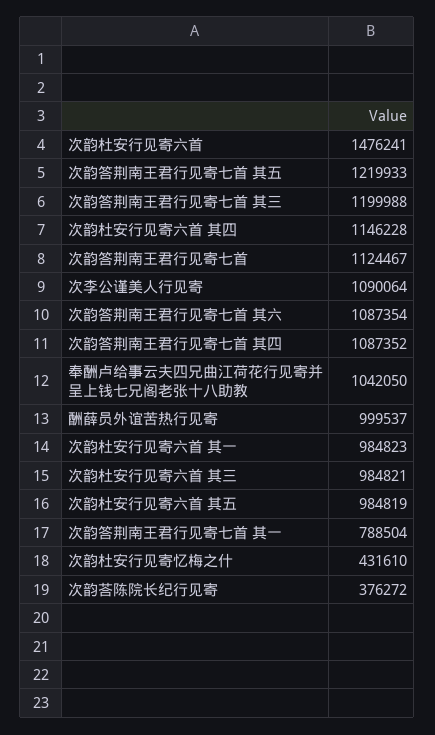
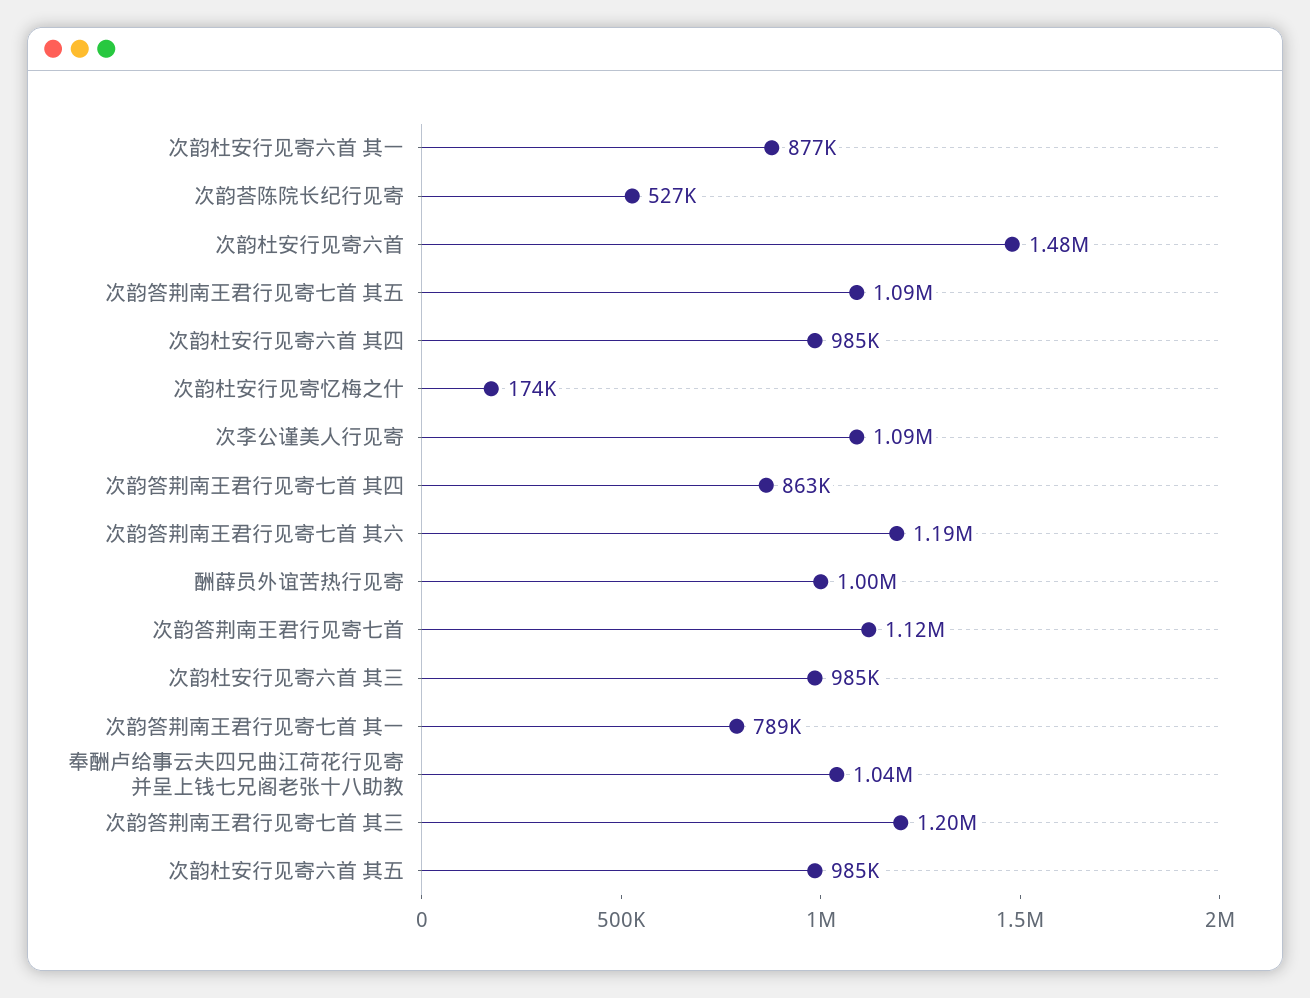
  {
    "次韵杜安行见寄六首": 1476241,
-   "次韵答荆南王君行见寄七首 其五": 1219933,
+   "次韵答荆南王君行见寄七首 其五": 1090000,
    "次韵答荆南王君行见寄七首 其三": 1199988,
-   "次韵杜安行见寄六首 其四": 1146228,
+   "次韵杜安行见寄六首 其四": 985000,
    "次韵答荆南王君行见寄七首": 1124467,
    "次李公谨美人行见寄": 1090064,
-   "次韵答荆南王君行见寄七首 其六": 1087354,
+   "次韵答荆南王君行见寄七首 其六": 1190000,
-   "次韵答荆南王君行见寄七首 其四": 1087352,
+   "次韵答荆南王君行见寄七首 其四": 863000,
    "奉酬卢给事云夫四兄曲江荷花行见寄并呈上钱七兄阁老张十八助教": 1042050,
    "酬薛员外谊苦热行见寄": 999537,
-   "次韵杜安行见寄六首 其一": 984823,
+   "次韵杜安行见寄六首 其一": 877000,
    "次韵杜安行见寄六首 其三": 984821,
    "次韵杜安行见寄六首 其五": 984819,
    "次韵答荆南王君行见寄七首 其一": 788504,
-   "次韵杜安行见寄忆梅之什": 431610,
+   "次韵杜安行见寄忆梅之什": 174000,
-   "次韵荅陈院长纪行见寄": 376272
+   "次韵荅陈院长纪行见寄": 527000
  }

